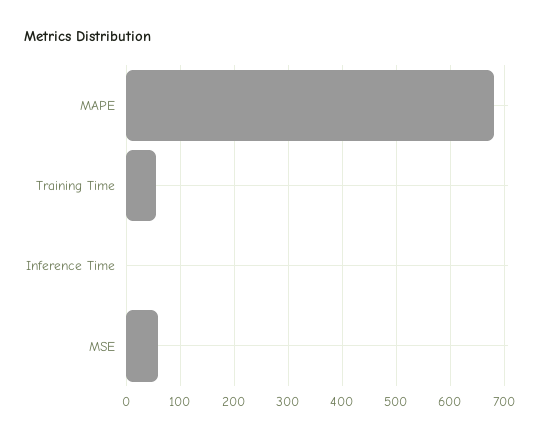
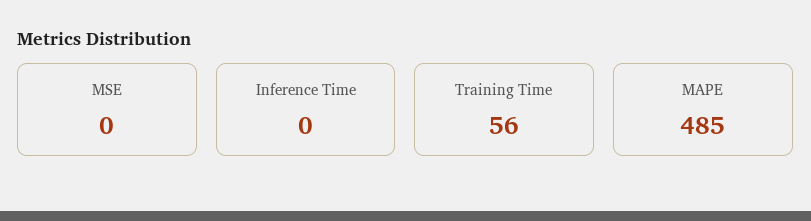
  {
-   "MAPE": 680,
+   "MAPE": 485,
    "Training Time": 56,
    "Inference Time": 0,
-   "MSE": 60
+   "MSE": 0
  }

